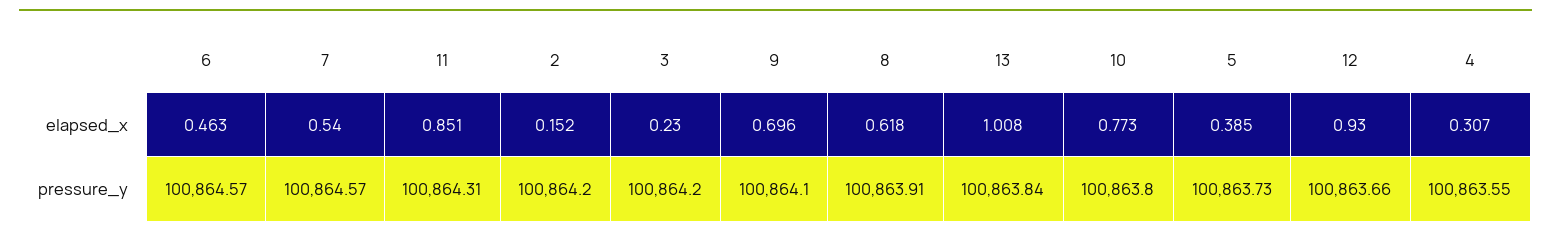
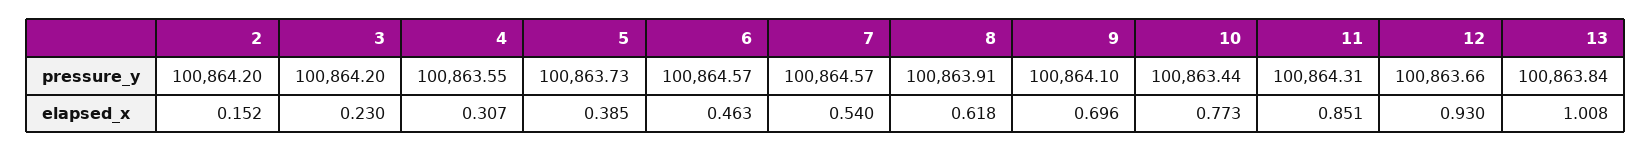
  {
    "6": {
      "elapsed_x": 0.463,
      "pressure_y": 100864.57
    },
    "7": {
      "elapsed_x": 0.54,
      "pressure_y": 100864.57
    },
    "11": {
      "elapsed_x": 0.851,
      "pressure_y": 100864.31
    },
    "2": {
      "elapsed_x": 0.152,
      "pressure_y": 100864.2
    },
    "3": {
      "elapsed_x": 0.23,
      "pressure_y": 100864.2
    },
    "9": {
      "elapsed_x": 0.696,
      "pressure_y": 100864.1
    },
    "8": {
      "elapsed_x": 0.618,
      "pressure_y": 100863.91
    },
    "13": {
      "elapsed_x": 1.008,
      "pressure_y": 100863.84
    },
    "10": {
      "elapsed_x": 0.773,
-     "pressure_y": 100863.8
+     "pressure_y": 100863.44
    },
    "5": {
      "elapsed_x": 0.385,
      "pressure_y": 100863.73
    },
    "12": {
      "elapsed_x": 0.93,
      "pressure_y": 100863.66
    },
    "4": {
      "elapsed_x": 0.307,
      "pressure_y": 100863.55
    }
  }

